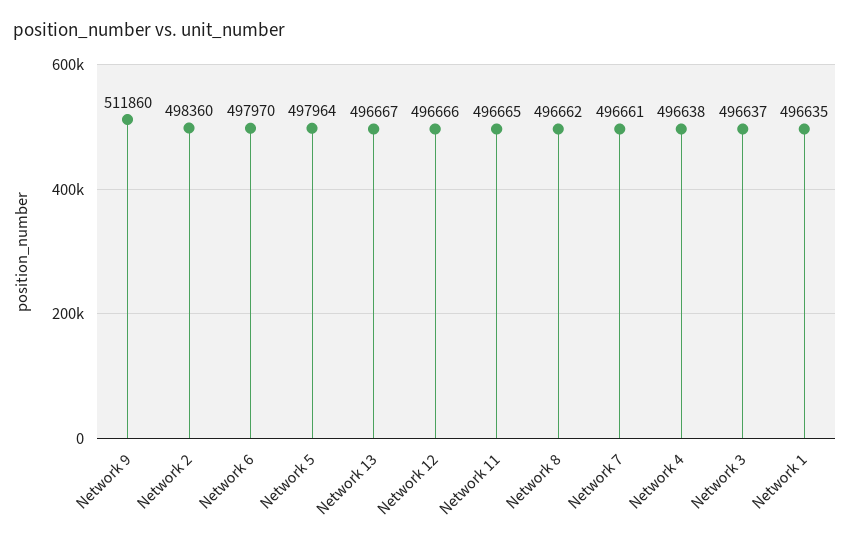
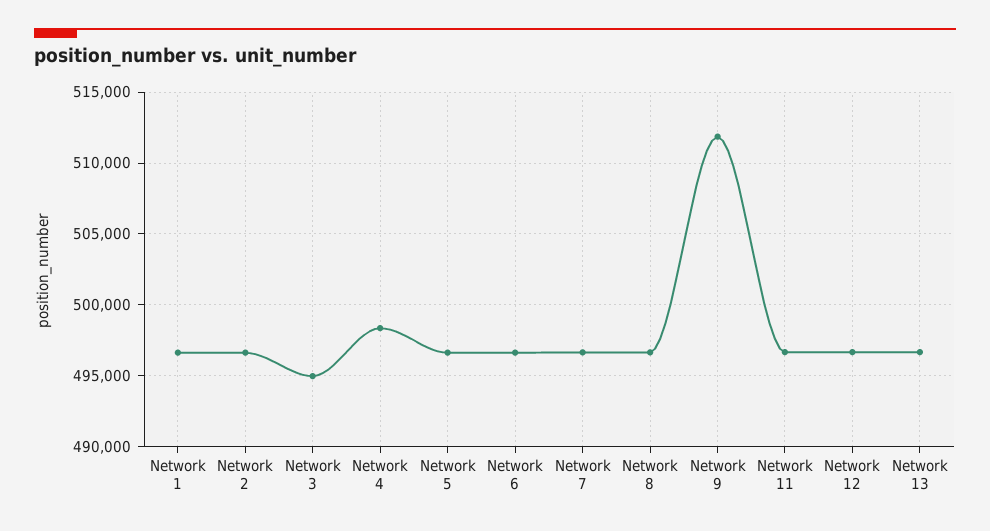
  {
    "Network 9": 511860,
-   "Network 2": 498360,
+   "Network 2": 496500,
-   "Network 6": 497970,
+   "Network 6": 496500,
-   "Network 5": 497964,
+   "Network 5": 496500,
    "Network 13": 496667,
    "Network 12": 496666,
    "Network 11": 496665,
    "Network 8": 496662,
    "Network 7": 496661,
-   "Network 4": 496638,
+   "Network 4": 498500,
-   "Network 3": 496637,
+   "Network 3": 495000,
    "Network 1": 496635
  }

